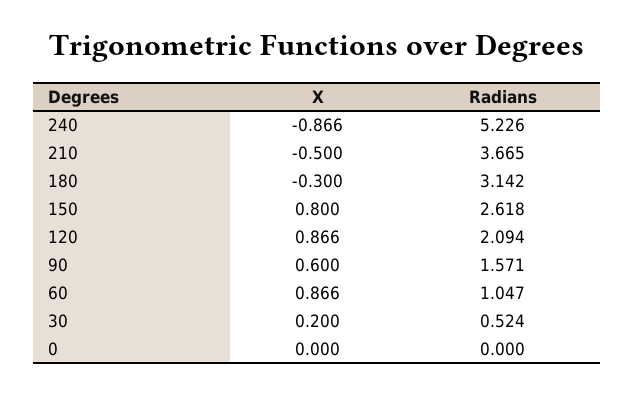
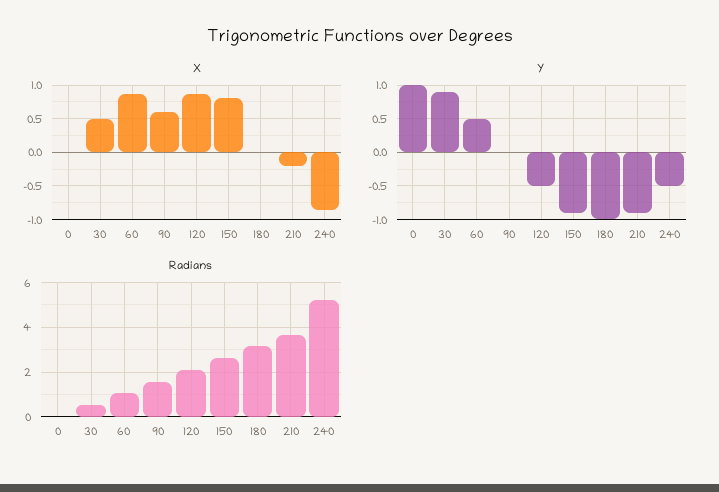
  {
    "X": {
      "240": -0.866,
-     "210": -0.5,
+     "210": -0.2,
-     "180": -0.3,
+     "180": 0,
      "150": 0.8,
      "120": 0.866,
      "90": 0.6,
      "60": 0.866,
-     "30": 0.2,
+     "30": 0.5,
      "0": 0
    },
    "Radians": {
      "240": 5.226,
      "210": 3.665,
      "180": 3.142,
      "150": 2.618,
      "120": 2.094,
      "90": 1.571,
      "60": 1.047,
      "30": 0.524,
      "0": 0
-   }
+   },
+   "Y": {
+     "0": 1,
+     "30": 0.9,
+     "60": 0.5,
+     "90": 0,
+     "120": -0.5,
+     "150": -0.9,
+     "180": -1,
+     "210": -0.9,
+     "240": -0.5
+   }
  }

